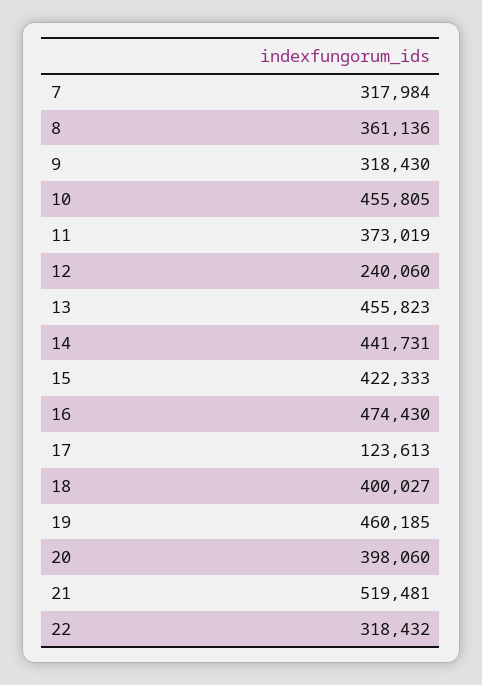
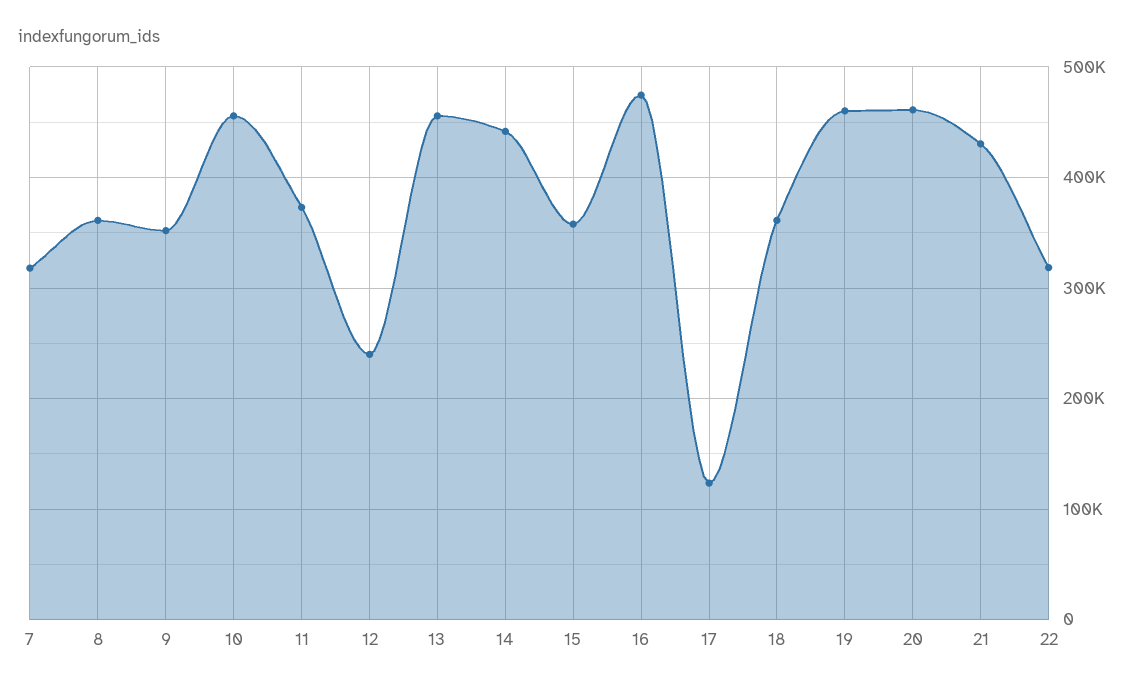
  {
    "7": 317984,
    "8": 361136,
-   "9": 318430,
+   "9": 350000,
    "10": 455805,
    "11": 373019,
    "12": 240060,
    "13": 455823,
    "14": 441731,
-   "15": 422333,
+   "15": 360000,
    "16": 474430,
    "17": 123613,
-   "18": 400027,
+   "18": 360000,
    "19": 460185,
-   "20": 398060,
+   "20": 460000,
-   "21": 519481,
+   "21": 430000,
    "22": 318432
  }

